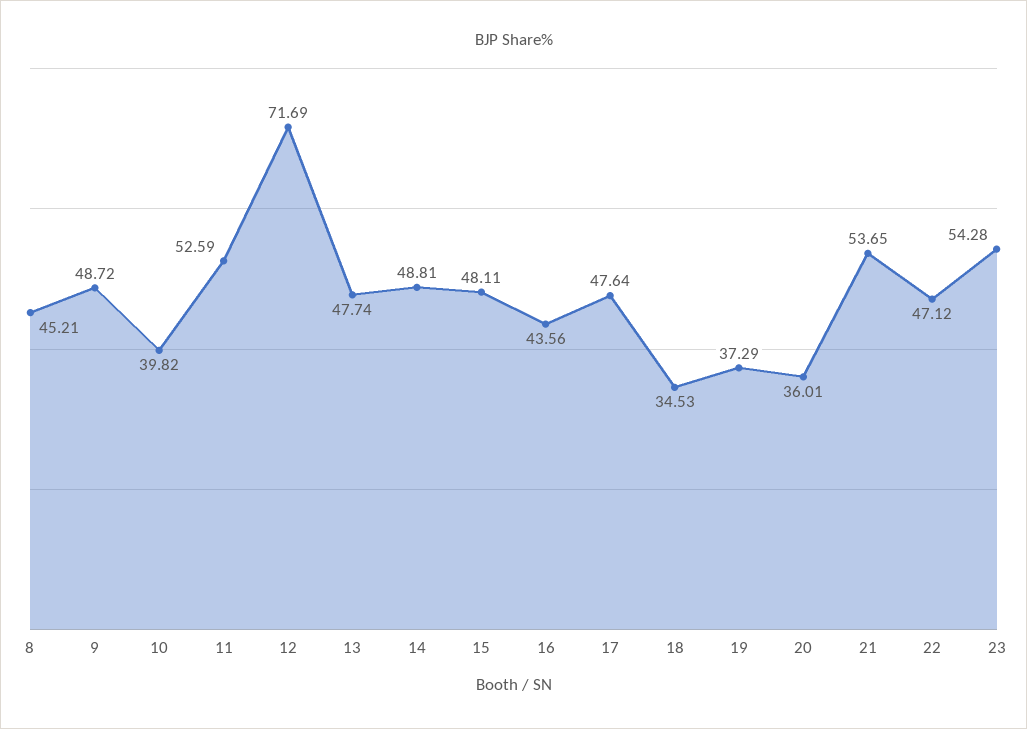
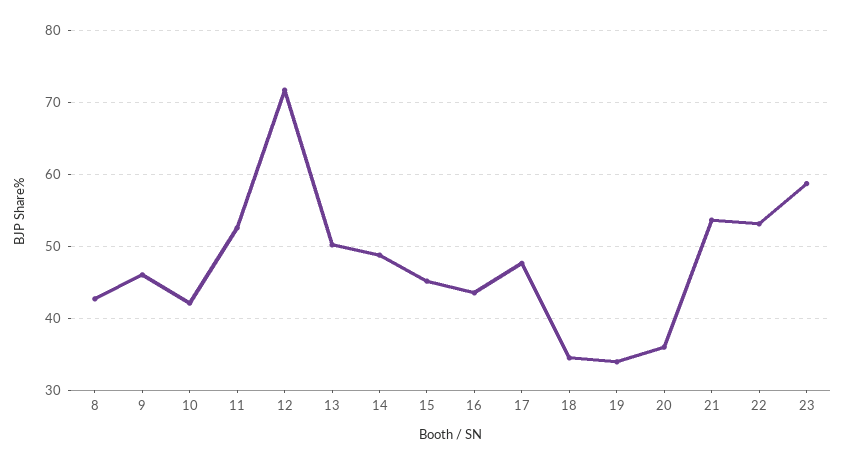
  {
-   "8": 45.21,
+   "8": 43,
-   "9": 48.72,
+   "9": 46,
-   "10": 39.82,
+   "10": 42,
    "11": 52.59,
    "12": 71.69,
-   "13": 47.74,
+   "13": 50,
    "14": 48.81,
-   "15": 48.11,
+   "15": 45,
    "16": 43.56,
    "17": 47.64,
    "18": 34.53,
-   "19": 37.29,
+   "19": 34,
    "20": 36.01,
    "21": 53.65,
-   "22": 47.12,
+   "22": 53,
-   "23": 54.28
+   "23": 59
  }

